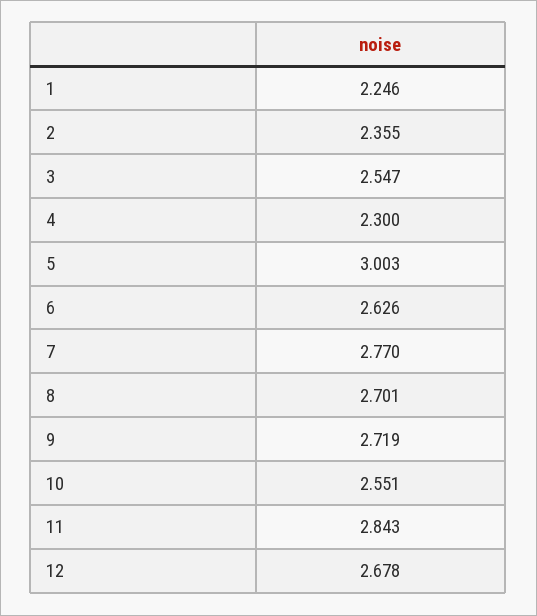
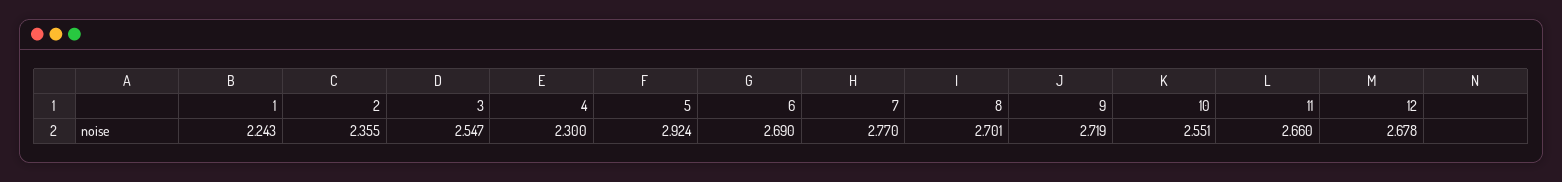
  {
-   "1": 2.246,
+   "1": 2.243,
    "2": 2.355,
    "3": 2.547,
    "4": 2.3,
-   "5": 3.003,
+   "5": 2.924,
-   "6": 2.626,
+   "6": 2.69,
    "7": 2.77,
    "8": 2.701,
    "9": 2.719,
    "10": 2.551,
-   "11": 2.843,
+   "11": 2.66,
    "12": 2.678
  }

